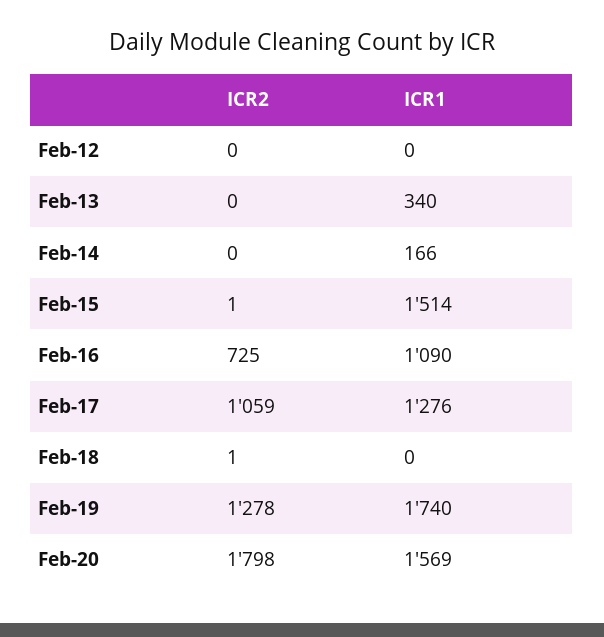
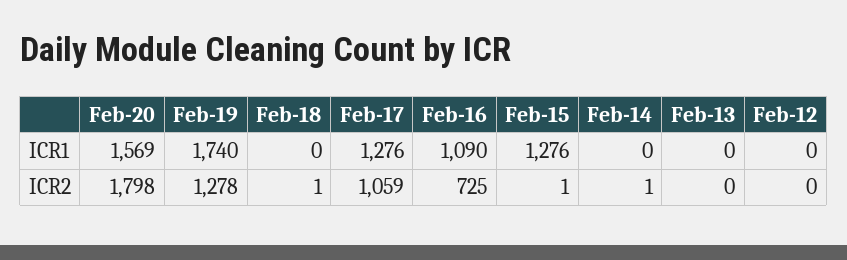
  {
    "ICR2": {
      "Feb-12": 0,
      "Feb-13": 0,
-     "Feb-14": 0,
+     "Feb-14": 1,
      "Feb-15": 1,
      "Feb-16": 725,
      "Feb-17": 1059,
      "Feb-18": 1,
      "Feb-19": 1278,
      "Feb-20": 1798
    },
    "ICR1": {
      "Feb-12": 0,
-     "Feb-13": 340,
+     "Feb-13": 0,
-     "Feb-14": 166,
+     "Feb-14": 0,
-     "Feb-15": 1514,
+     "Feb-15": 1276,
      "Feb-16": 1090,
      "Feb-17": 1276,
      "Feb-18": 0,
      "Feb-19": 1740,
      "Feb-20": 1569
    }
  }

